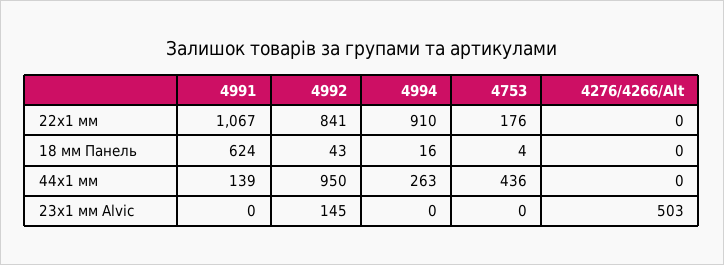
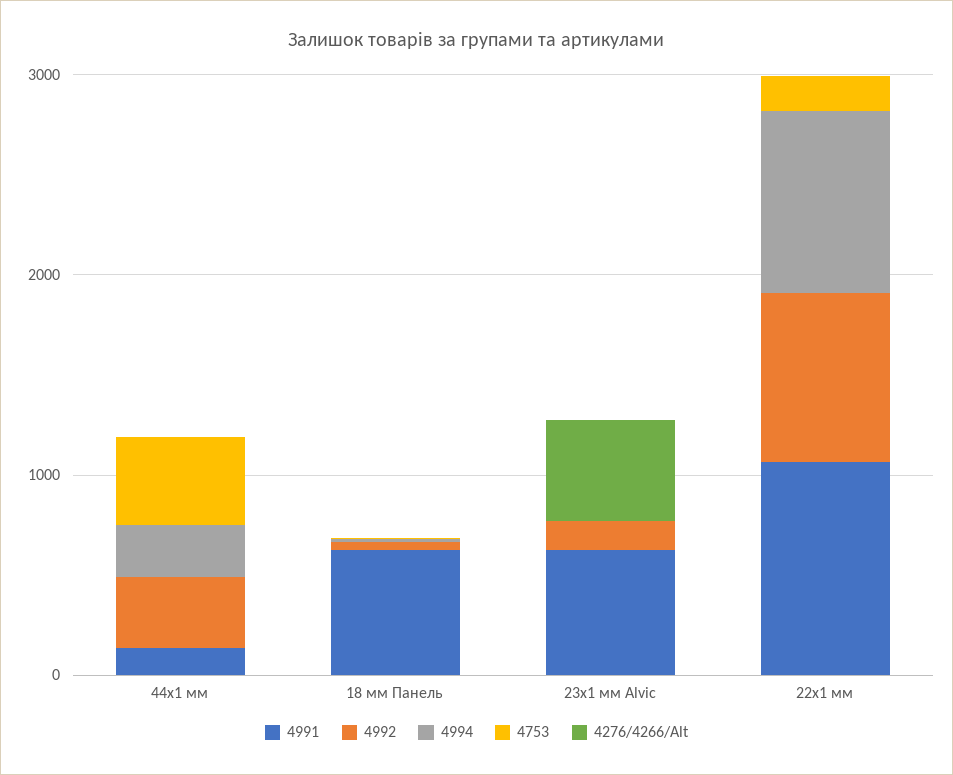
  {
    "4991": {
      "22x1 мм": 1067,
      "18 мм Панель": 624,
      "44x1 мм": 139,
-     "23x1 мм Alvic": 0
+     "23x1 мм Alvic": 600
    },
    "4992": {
      "22x1 мм": 841,
      "18 мм Панель": 43,
-     "44x1 мм": 950,
+     "44x1 мм": 400,
      "23x1 мм Alvic": 145
    },
    "4994": {
      "22x1 мм": 910,
      "18 мм Панель": 16,
      "44x1 мм": 263,
      "23x1 мм Alvic": 0
    },
    "4753": {
      "22x1 мм": 176,
      "18 мм Панель": 4,
      "44x1 мм": 436,
      "23x1 мм Alvic": 0
    },
    "4276/4266/Alt": {
      "22x1 мм": 0,
      "18 мм Панель": 0,
      "44x1 мм": 0,
      "23x1 мм Alvic": 503
    }
  }

